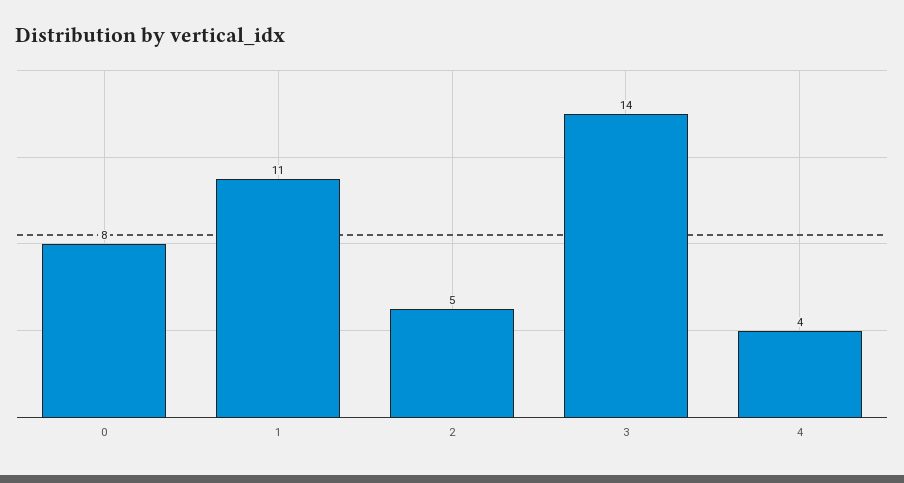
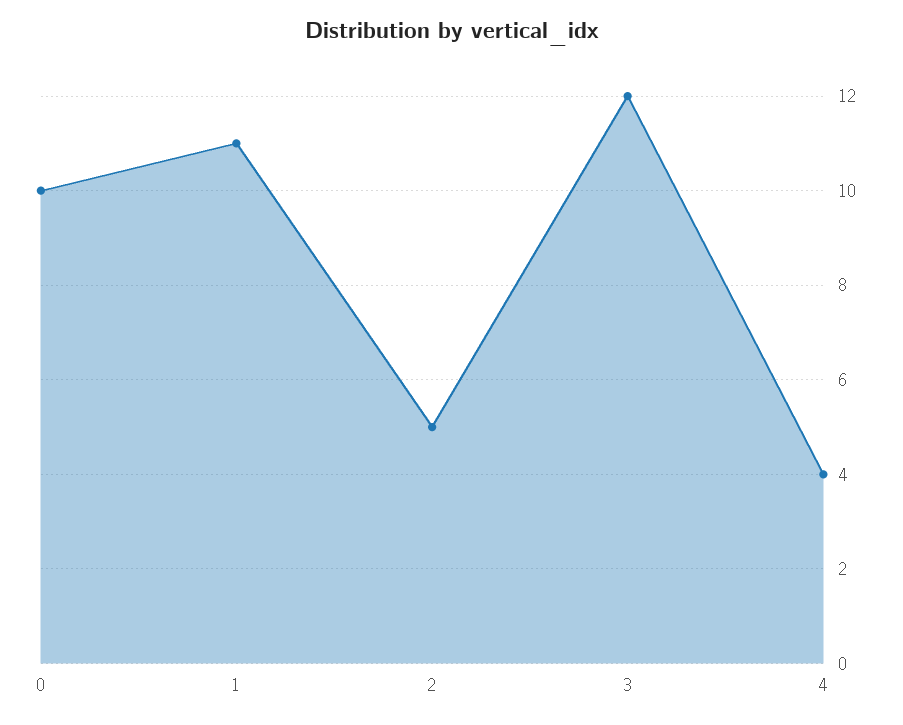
  {
-   "0": 8,
+   "0": 10,
    "1": 11,
    "2": 5,
-   "3": 14,
+   "3": 12,
    "4": 4
  }

